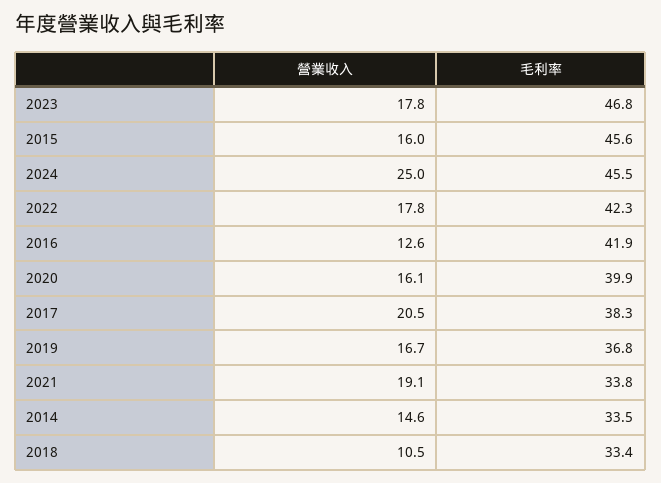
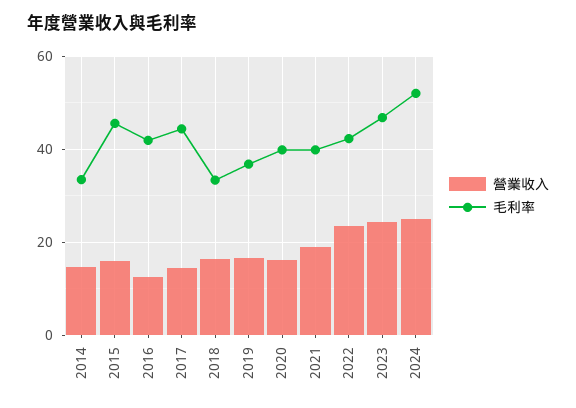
  {
    "營業收入": {
-     "2023": 17.8,
+     "2023": 24,
      "2015": 16,
      "2024": 25,
-     "2022": 17.8,
+     "2022": 24,
      "2016": 12.6,
      "2020": 16.1,
-     "2017": 20.5,
+     "2017": 14,
      "2019": 16.7,
      "2021": 19.1,
      "2014": 14.6,
-     "2018": 10.5
+     "2018": 16
    },
    "毛利率": {
      "2023": 46.8,
      "2015": 45.6,
-     "2024": 45.5,
+     "2024": 52,
      "2022": 42.3,
      "2016": 41.9,
      "2020": 39.9,
-     "2017": 38.3,
+     "2017": 44,
      "2019": 36.8,
-     "2021": 33.8,
+     "2021": 40,
      "2014": 33.5,
      "2018": 33.4
    }
  }

